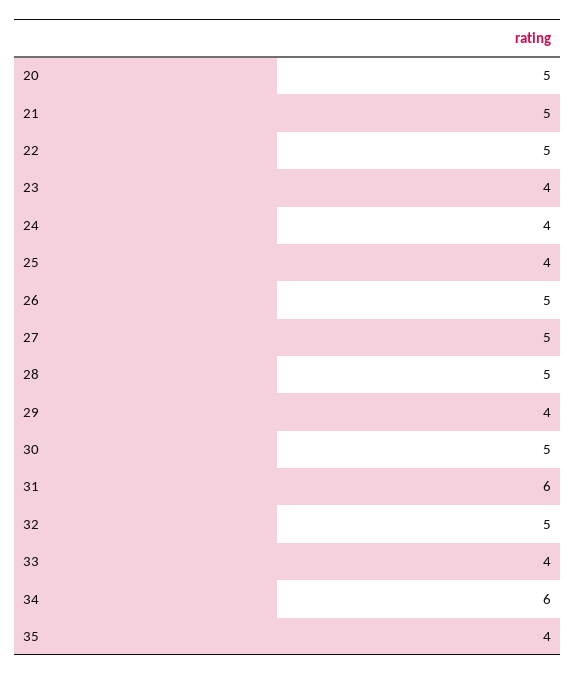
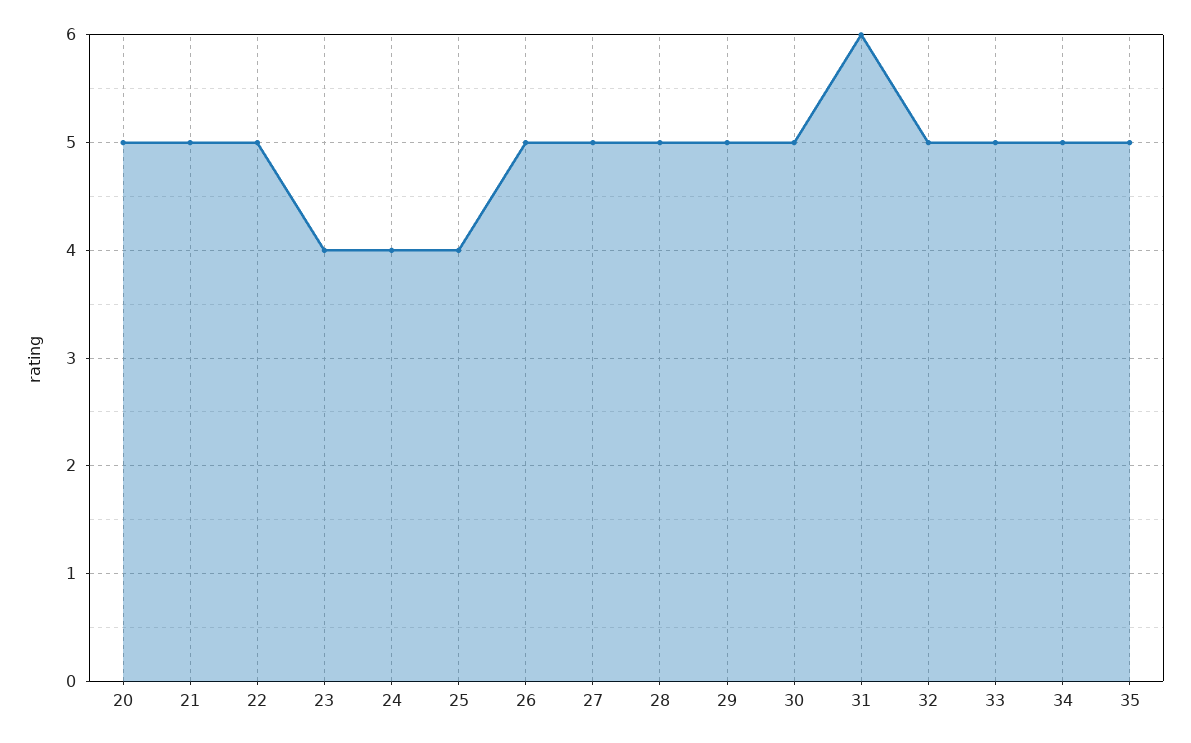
  {
    "20": 5,
    "21": 5,
    "22": 5,
    "23": 4,
    "24": 4,
    "25": 4,
    "26": 5,
    "27": 5,
    "28": 5,
-   "29": 4,
+   "29": 5,
    "30": 5,
    "31": 6,
    "32": 5,
-   "33": 4,
+   "33": 5,
-   "34": 6,
+   "34": 5,
-   "35": 4
+   "35": 5
  }

